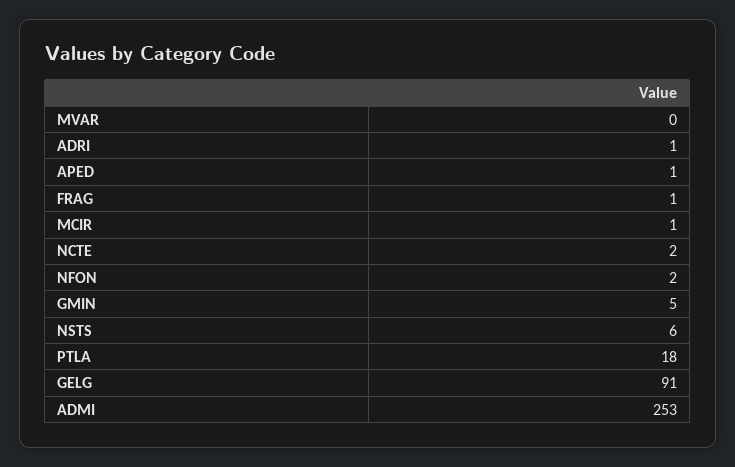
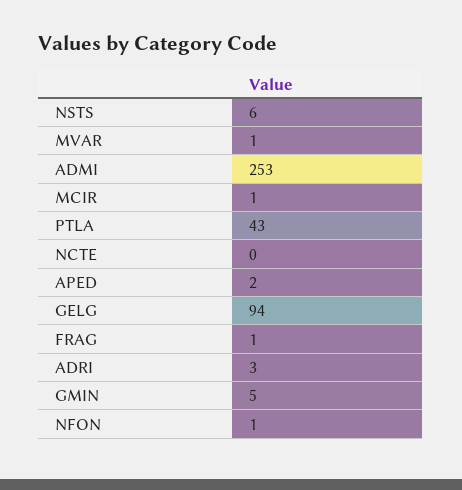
  {
-   "MVAR": 0,
+   "MVAR": 1,
-   "ADRI": 1,
+   "ADRI": 3,
-   "APED": 1,
+   "APED": 2,
    "FRAG": 1,
    "MCIR": 1,
-   "NCTE": 2,
+   "NCTE": 0,
-   "NFON": 2,
+   "NFON": 1,
    "GMIN": 5,
    "NSTS": 6,
-   "PTLA": 18,
+   "PTLA": 43,
-   "GELG": 91,
+   "GELG": 94,
    "ADMI": 253
  }

